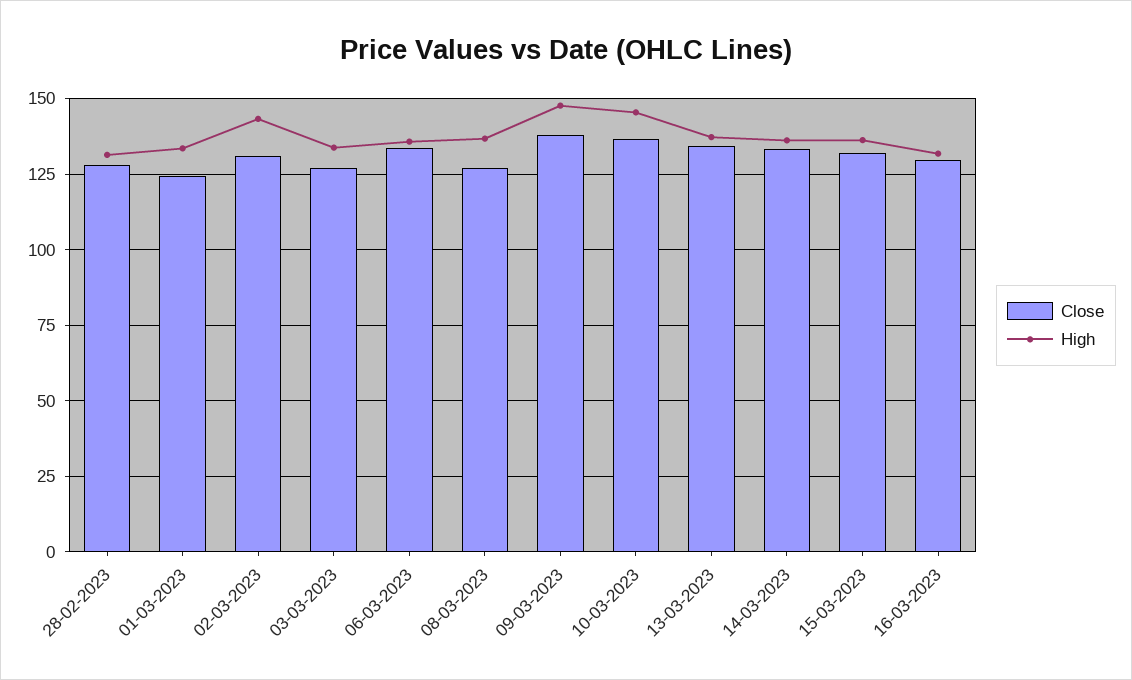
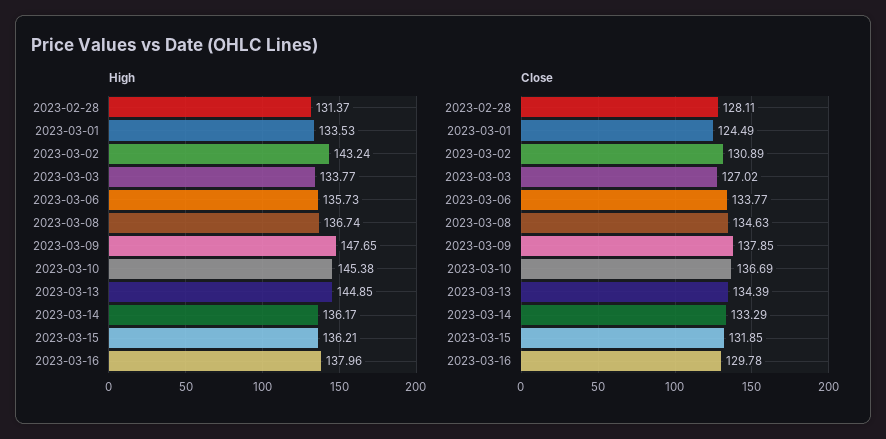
  {
    "Close": {
      "28-02-2023": 128.11,
      "01-03-2023": 124.49,
      "02-03-2023": 130.89,
      "03-03-2023": 127.02,
      "06-03-2023": 133.77,
-     "08-03-2023": 127.5,
+     "08-03-2023": 134.63,
      "09-03-2023": 137.85,
      "10-03-2023": 136.69,
      "13-03-2023": 134.39,
      "14-03-2023": 133.29,
      "15-03-2023": 131.85,
      "16-03-2023": 129.78
    },
    "High": {
      "28-02-2023": 131.37,
      "01-03-2023": 133.53,
      "02-03-2023": 143.24,
      "03-03-2023": 133.77,
      "06-03-2023": 135.73,
      "08-03-2023": 136.74,
      "09-03-2023": 147.65,
      "10-03-2023": 145.38,
-     "13-03-2023": 137.5,
+     "13-03-2023": 144.85,
      "14-03-2023": 136.17,
      "15-03-2023": 136.21,
-     "16-03-2023": 132.5
+     "16-03-2023": 137.96
    }
  }

